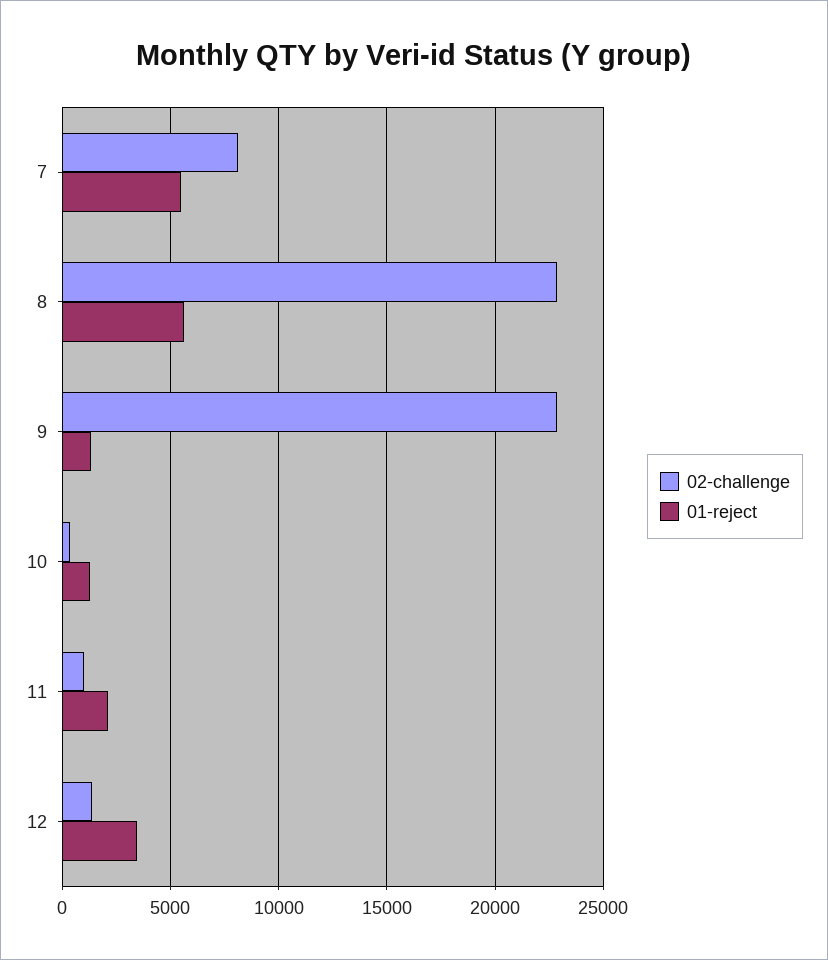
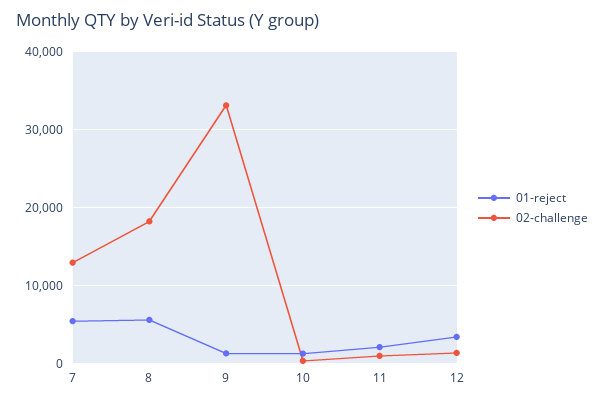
  {
    "02-challenge": {
-     "7": 8000,
+     "7": 13000,
-     "8": 23000,
+     "8": 18000,
-     "9": 23000,
+     "9": 33000,
      "10": 500,
      "11": 1000,
      "12": 1500
    },
    "01-reject": {
      "7": 5500,
      "8": 5500,
      "9": 1500,
      "10": 1500,
      "11": 2000,
      "12": 3500
    }
  }

